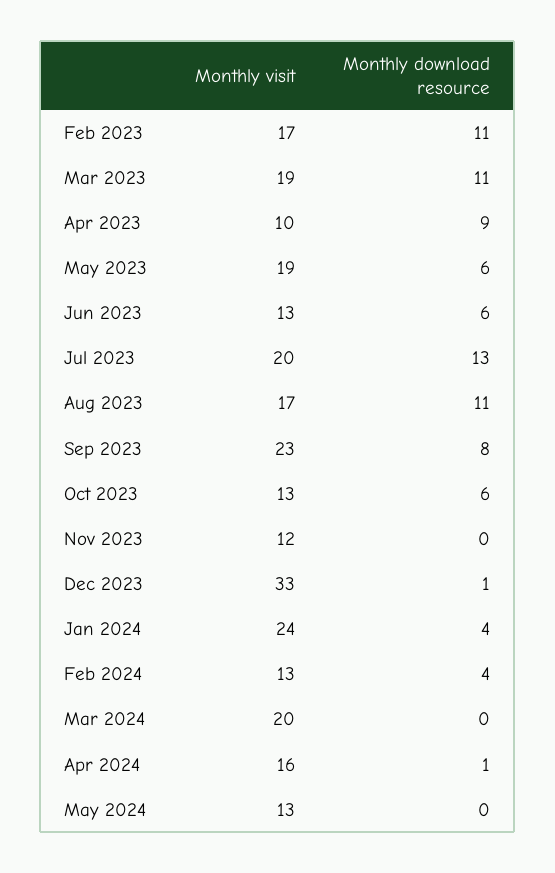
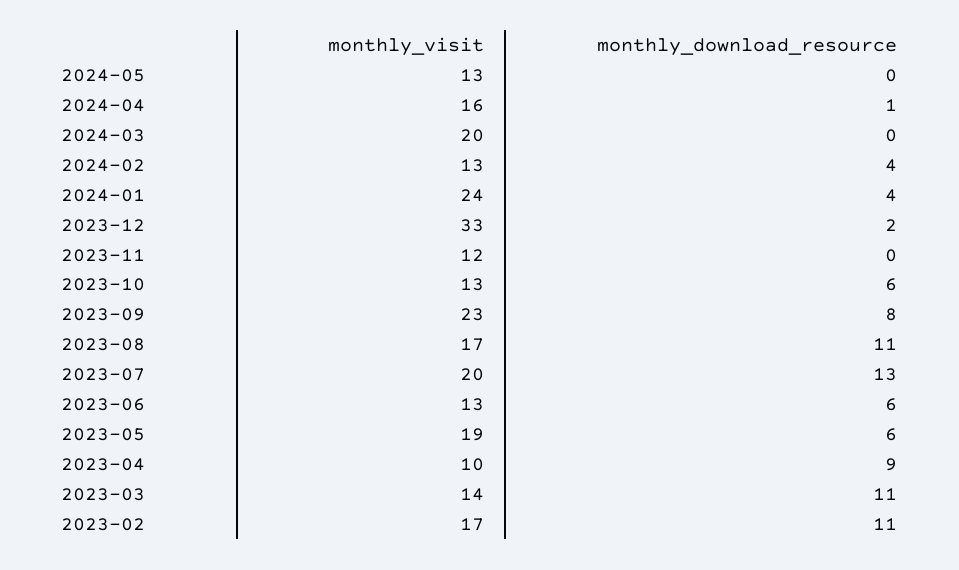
  {
    "Monthly visit": {
      "Feb 2023": 17,
-     "Mar 2023": 19,
+     "Mar 2023": 14,
      "Apr 2023": 10,
      "May 2023": 19,
      "Jun 2023": 13,
      "Jul 2023": 20,
      "Aug 2023": 17,
      "Sep 2023": 23,
      "Oct 2023": 13,
      "Nov 2023": 12,
      "Dec 2023": 33,
      "Jan 2024": 24,
      "Feb 2024": 13,
      "Mar 2024": 20,
      "Apr 2024": 16,
      "May 2024": 13
    },
    "Monthly download resource": {
      "Feb 2023": 11,
      "Mar 2023": 11,
      "Apr 2023": 9,
      "May 2023": 6,
      "Jun 2023": 6,
      "Jul 2023": 13,
      "Aug 2023": 11,
      "Sep 2023": 8,
      "Oct 2023": 6,
      "Nov 2023": 0,
-     "Dec 2023": 1,
+     "Dec 2023": 2,
      "Jan 2024": 4,
      "Feb 2024": 4,
      "Mar 2024": 0,
      "Apr 2024": 1,
      "May 2024": 0
    }
  }

